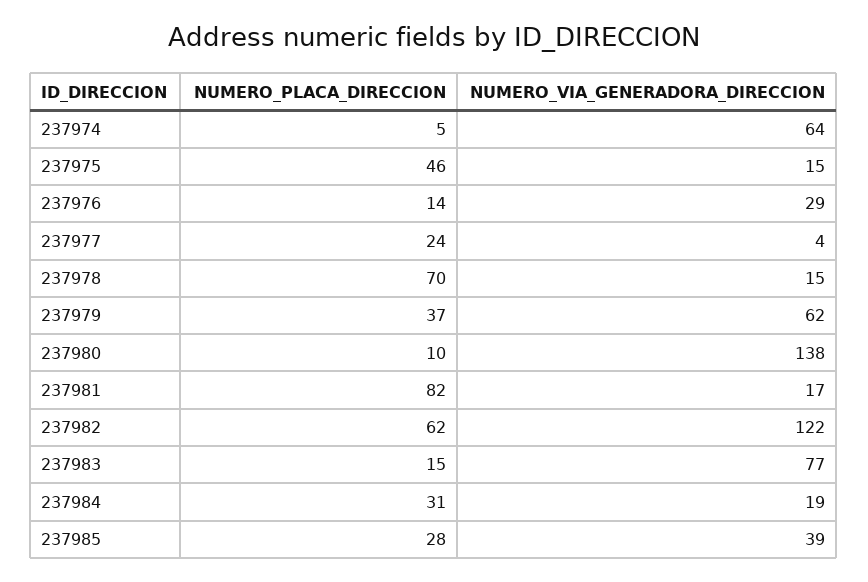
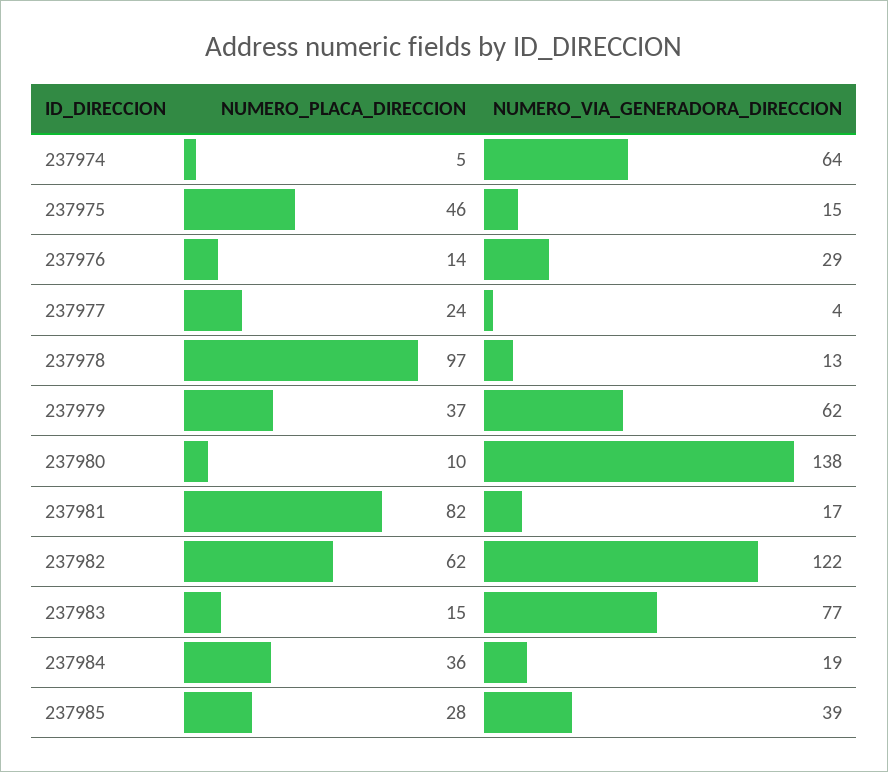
  {
    "NUMERO_PLACA_DIRECCION": {
      "237974": 5,
      "237975": 46,
      "237976": 14,
      "237977": 24,
-     "237978": 70,
+     "237978": 97,
      "237979": 37,
      "237980": 10,
      "237981": 82,
      "237982": 62,
      "237983": 15,
-     "237984": 31,
+     "237984": 36,
      "237985": 28
    },
    "NUMERO_VIA_GENERADORA_DIRECCION": {
      "237974": 64,
      "237975": 15,
      "237976": 29,
      "237977": 4,
-     "237978": 15,
+     "237978": 13,
      "237979": 62,
      "237980": 138,
      "237981": 17,
      "237982": 122,
      "237983": 77,
      "237984": 19,
      "237985": 39
    }
  }

